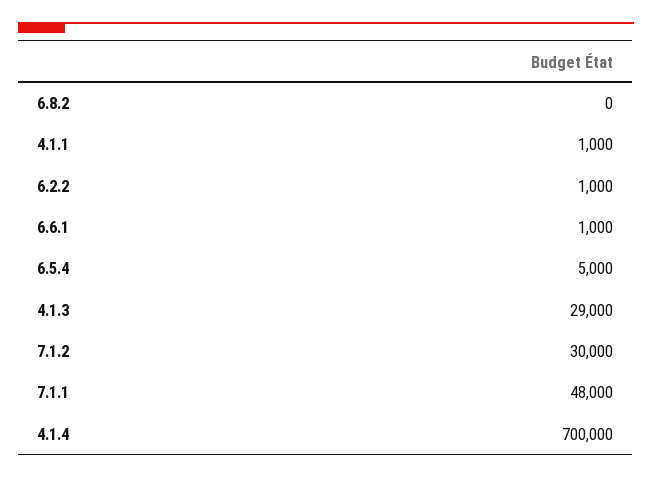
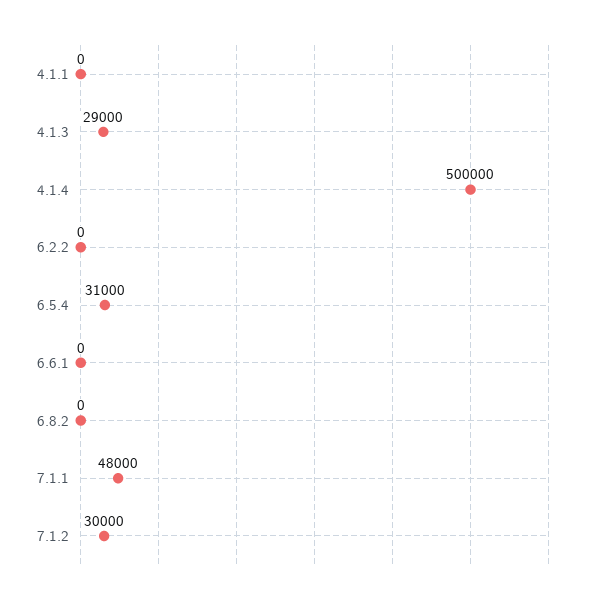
  {
    "6.8.2": 0,
-   "4.1.1": 1000,
+   "4.1.1": 0,
-   "6.2.2": 1000,
+   "6.2.2": 0,
-   "6.6.1": 1000,
+   "6.6.1": 0,
-   "6.5.4": 5000,
+   "6.5.4": 31000,
    "4.1.3": 29000,
    "7.1.2": 30000,
    "7.1.1": 48000,
-   "4.1.4": 700000
+   "4.1.4": 500000
  }

